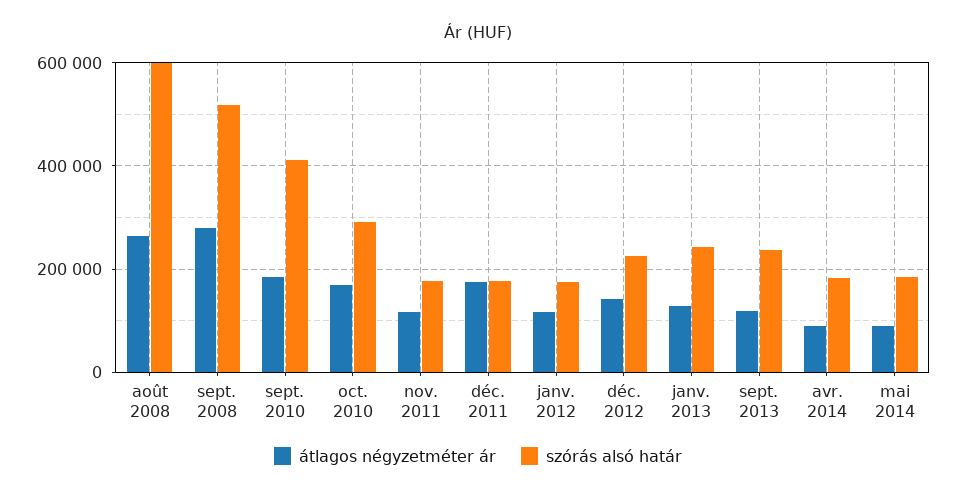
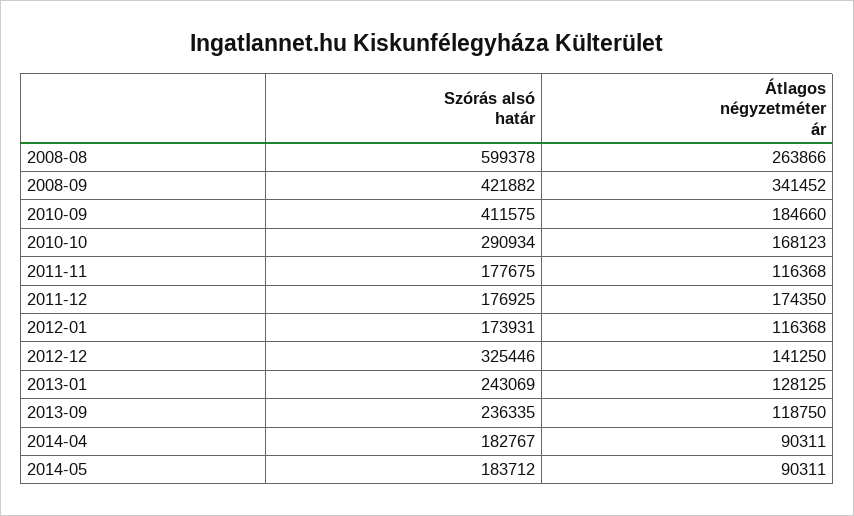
  {
    "átlagos négyzetméter ár": {
      "août 2008": 263866,
-     "sept. 2008": 280000,
+     "sept. 2008": 341452,
      "sept. 2010": 184660,
      "oct. 2010": 168123,
      "nov. 2011": 116368,
      "déc. 2011": 174350,
      "janv. 2012": 116368,
      "déc. 2012": 141250,
      "janv. 2013": 128125,
      "sept. 2013": 118750,
      "avr. 2014": 90311,
      "mai 2014": 90311
    },
    "szórás alsó határ": {
      "août 2008": 599378,
-     "sept. 2008": 520000,
+     "sept. 2008": 421882,
      "sept. 2010": 411575,
      "oct. 2010": 290934,
      "nov. 2011": 177675,
      "déc. 2011": 176925,
      "janv. 2012": 173931,
-     "déc. 2012": 220000,
+     "déc. 2012": 325446,
      "janv. 2013": 243069,
      "sept. 2013": 236335,
      "avr. 2014": 182767,
      "mai 2014": 183712
    }
  }

